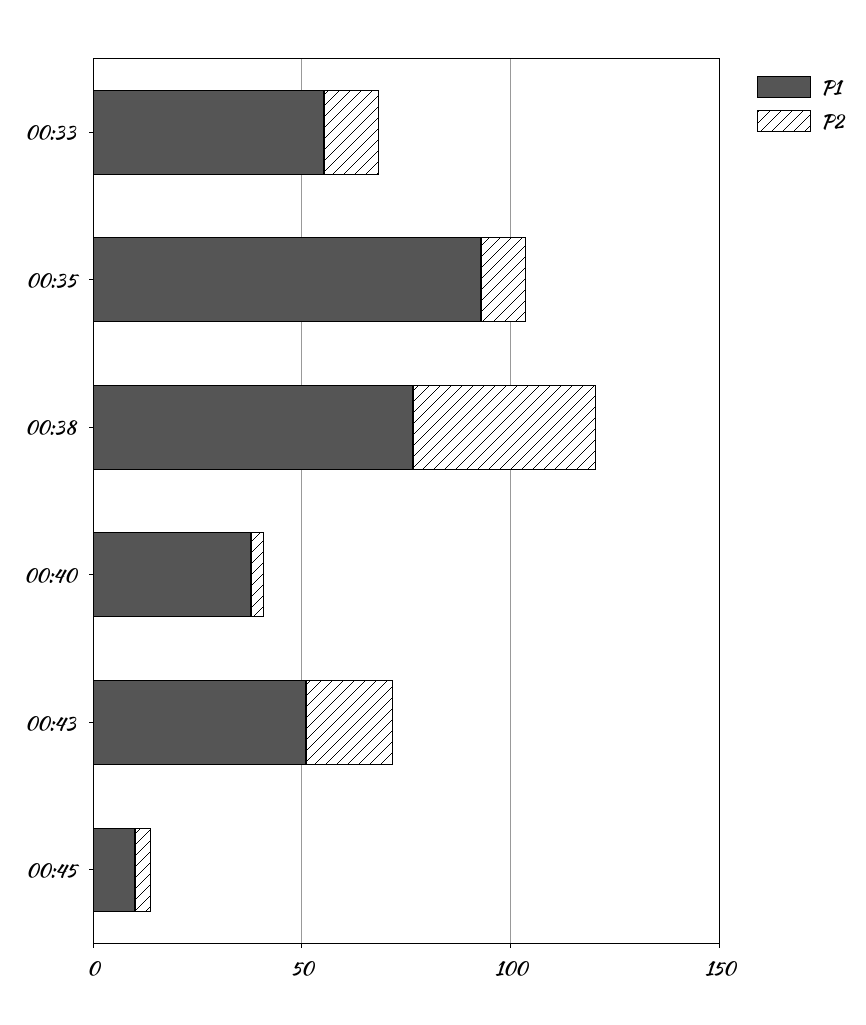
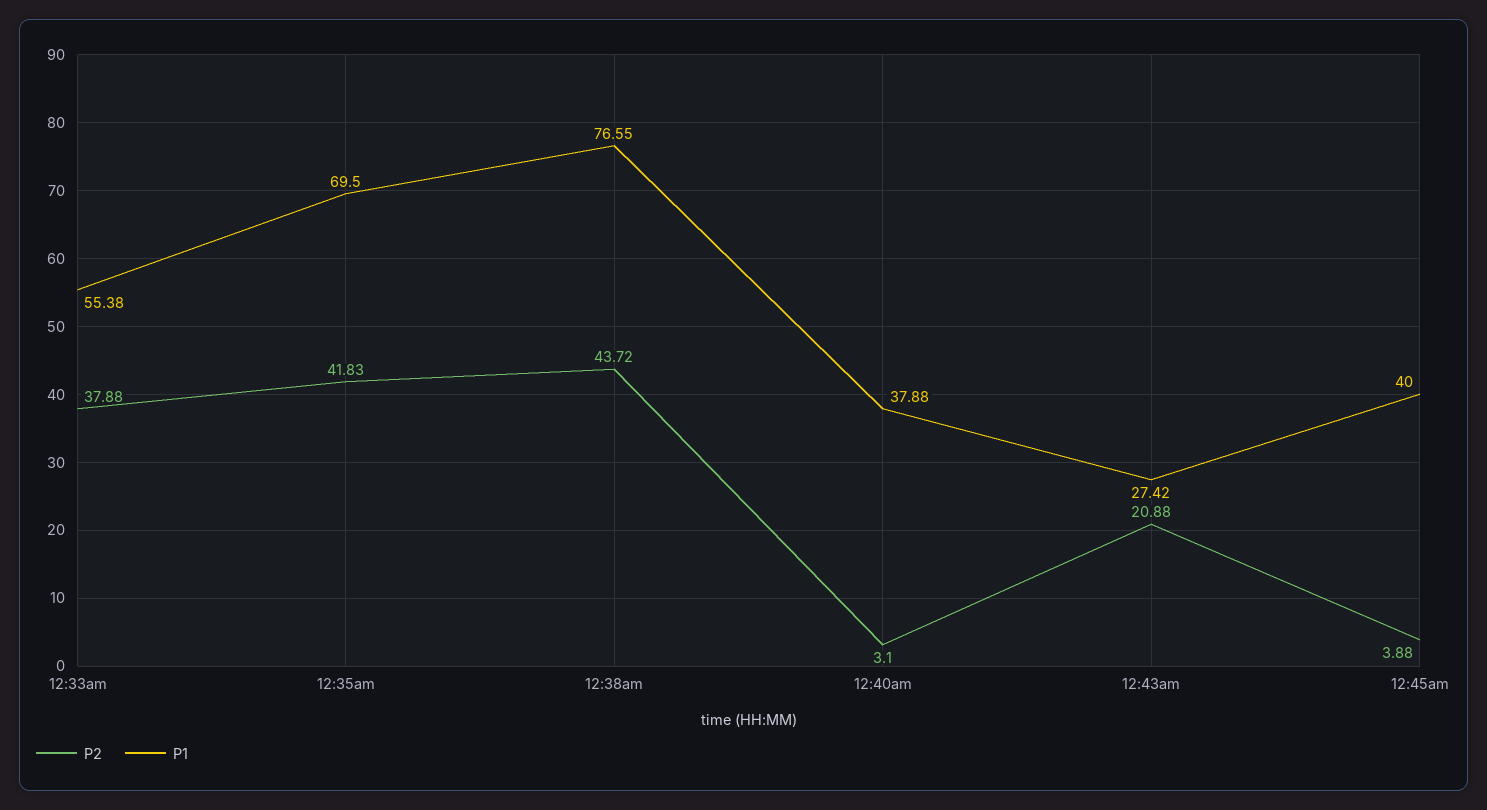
  {
    "P1": {
      "00:33": 55.38,
-     "00:35": 90,
+     "00:35": 69.5,
      "00:38": 76.55,
      "00:40": 37.88,
-     "00:43": 50,
+     "00:43": 27.42,
-     "00:45": 10
+     "00:45": 40
    },
    "P2": {
-     "00:33": 10,
+     "00:33": 37.88,
-     "00:35": 10,
+     "00:35": 41.83,
      "00:38": 43.72,
      "00:40": 3.1,
      "00:43": 20.88,
      "00:45": 3.88
    }
  }

